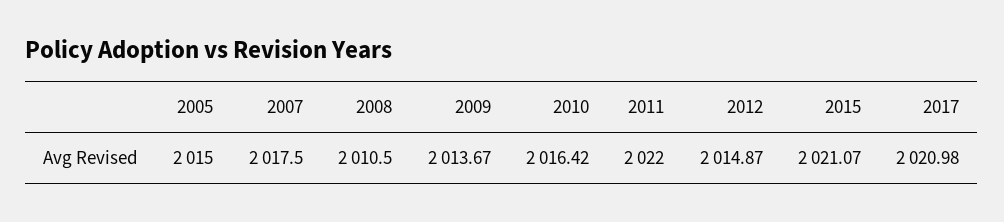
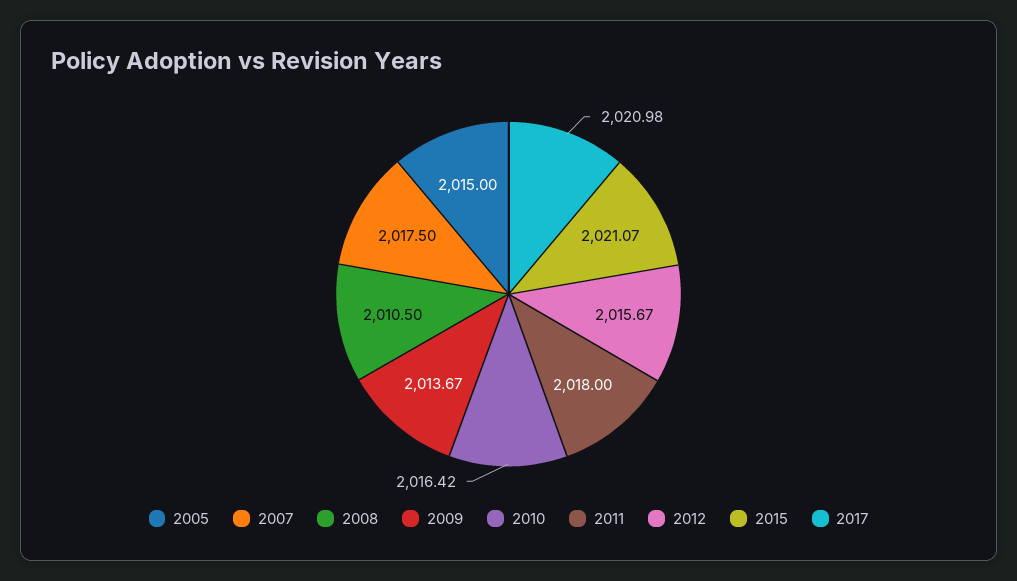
  {
    "2005": 2015,
    "2007": 2017.5,
    "2008": 2010.5,
    "2009": 2013.67,
    "2010": 2016.42,
-   "2011": 2022,
+   "2011": 2018,
-   "2012": 2014.87,
+   "2012": 2015.67,
    "2015": 2021.07,
    "2017": 2020.98
  }

